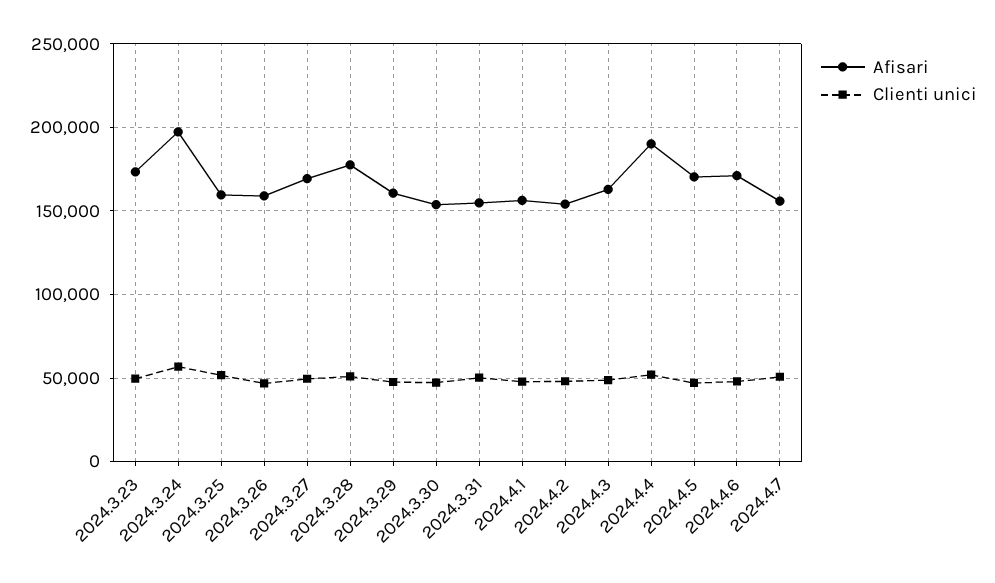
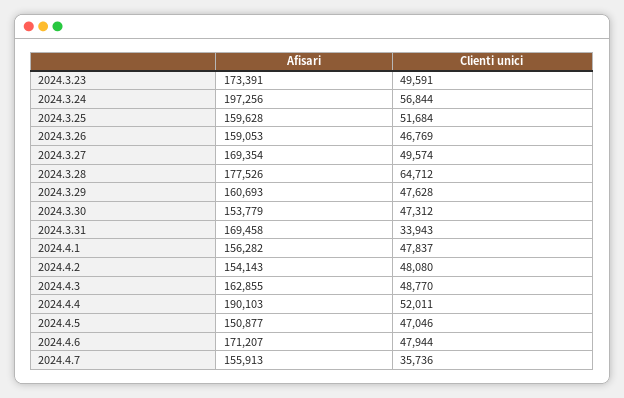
  {
    "Afisari": {
      "2024.3.23": 173391,
      "2024.3.24": 197256,
      "2024.3.25": 159628,
      "2024.3.26": 159053,
      "2024.3.27": 169354,
      "2024.3.28": 177526,
      "2024.3.29": 160693,
      "2024.3.30": 153779,
-     "2024.3.31": 155000,
+     "2024.3.31": 169458,
      "2024.4.1": 156282,
      "2024.4.2": 154143,
      "2024.4.3": 162855,
      "2024.4.4": 190103,
-     "2024.4.5": 170000,
+     "2024.4.5": 150877,
      "2024.4.6": 171207,
      "2024.4.7": 155913
    },
    "Clienti unici": {
      "2024.3.23": 49591,
      "2024.3.24": 56844,
      "2024.3.25": 51684,
      "2024.3.26": 46769,
      "2024.3.27": 49574,
-     "2024.3.28": 50000,
+     "2024.3.28": 64712,
      "2024.3.29": 47628,
      "2024.3.30": 47312,
-     "2024.3.31": 50000,
+     "2024.3.31": 33943,
      "2024.4.1": 47837,
      "2024.4.2": 48080,
      "2024.4.3": 48770,
      "2024.4.4": 52011,
      "2024.4.5": 47046,
      "2024.4.6": 47944,
-     "2024.4.7": 50000
+     "2024.4.7": 35736
    }
  }

